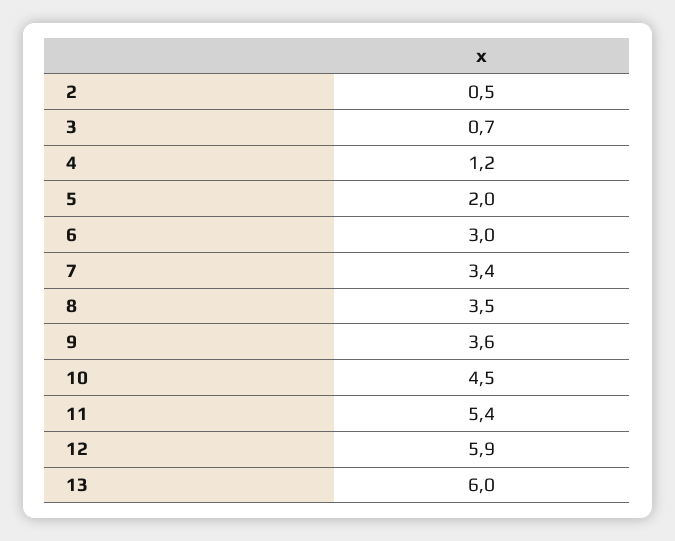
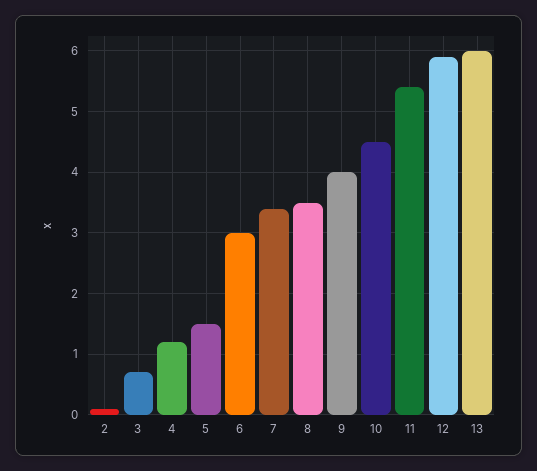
  {
-   "2": 0.5,
+   "2": 0.1,
    "3": 0.7,
    "4": 1.2,
-   "5": 2,
+   "5": 1.5,
    "6": 3,
    "7": 3.4,
    "8": 3.5,
-   "9": 3.6,
+   "9": 4,
    "10": 4.5,
    "11": 5.4,
    "12": 5.9,
    "13": 6
  }

